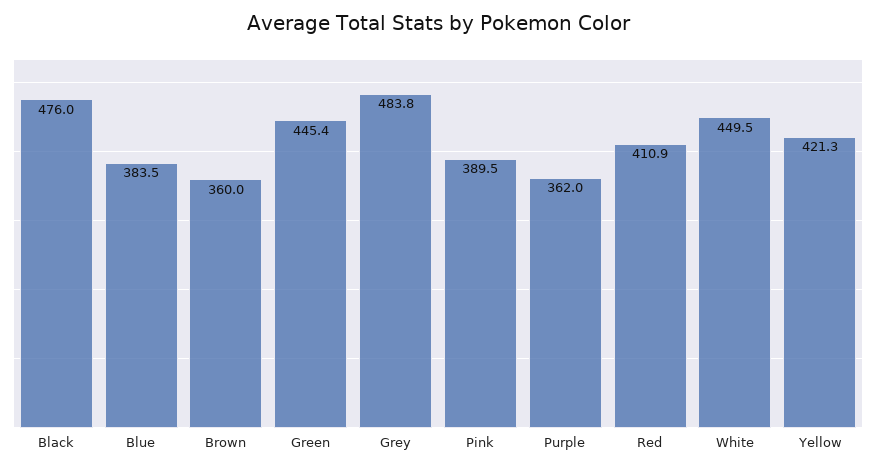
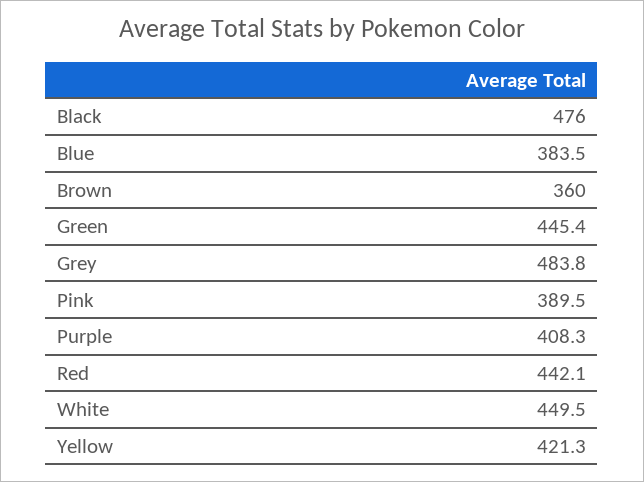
  {
    "Black": 476,
    "Blue": 383.5,
    "Brown": 360,
    "Green": 445.4,
    "Grey": 483.8,
    "Pink": 389.5,
-   "Purple": 362,
+   "Purple": 408.3,
-   "Red": 410.9,
+   "Red": 442.1,
    "White": 449.5,
    "Yellow": 421.3
  }

